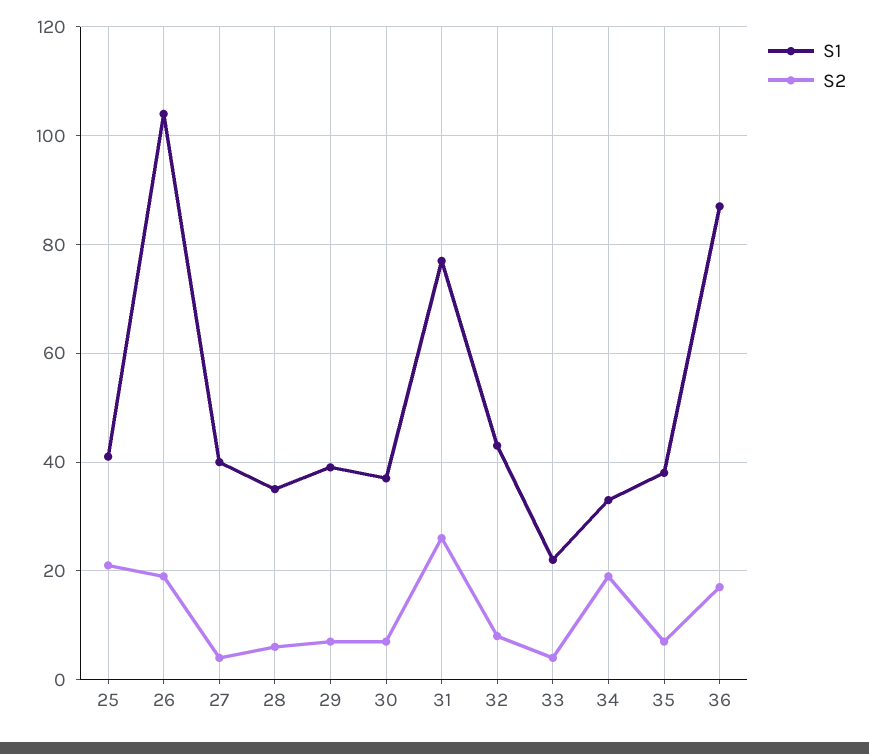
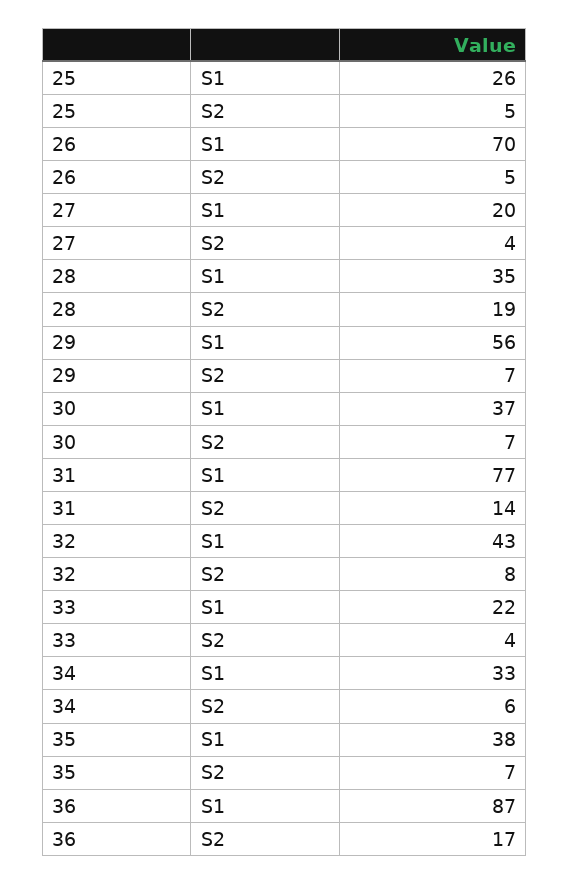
  {
    "S1": {
-     "25": 40,
+     "25": 26,
-     "26": 105,
+     "26": 70,
-     "27": 40,
+     "27": 20,
      "28": 35,
-     "29": 40,
+     "29": 56,
      "30": 37,
      "31": 77,
      "32": 43,
      "33": 22,
      "34": 33,
      "35": 38,
      "36": 87
    },
    "S2": {
-     "25": 20,
+     "25": 5,
-     "26": 20,
+     "26": 5,
      "27": 4,
-     "28": 5,
+     "28": 19,
      "29": 7,
      "30": 7,
-     "31": 25,
+     "31": 14,
      "32": 8,
      "33": 4,
-     "34": 20,
+     "34": 6,
      "35": 7,
      "36": 17
    }
  }

